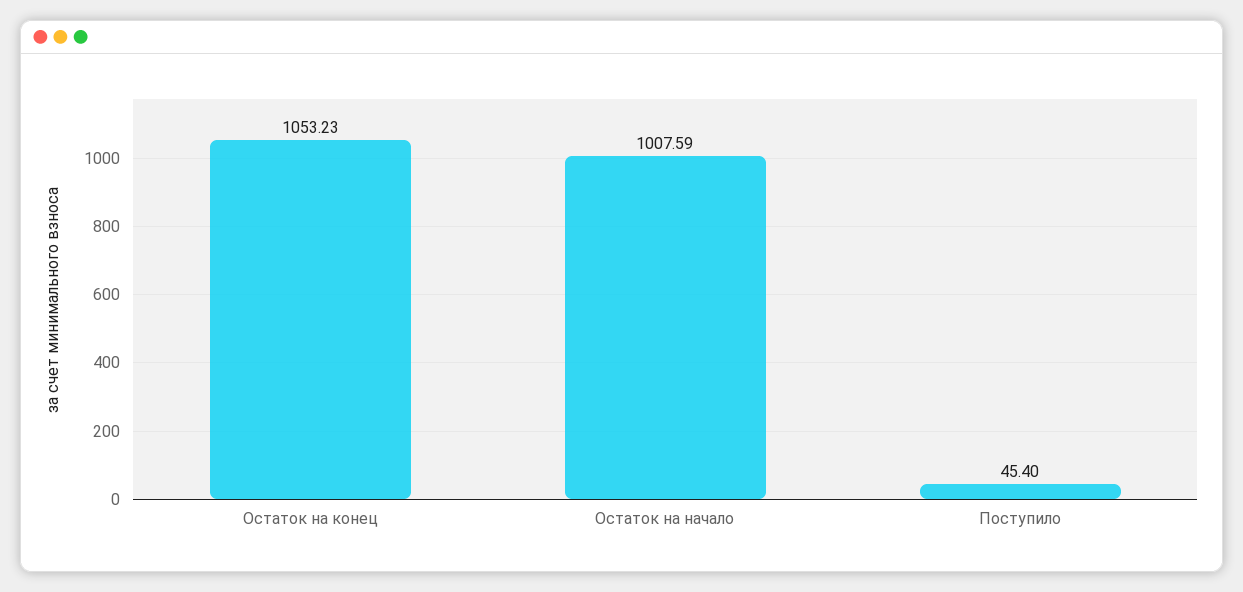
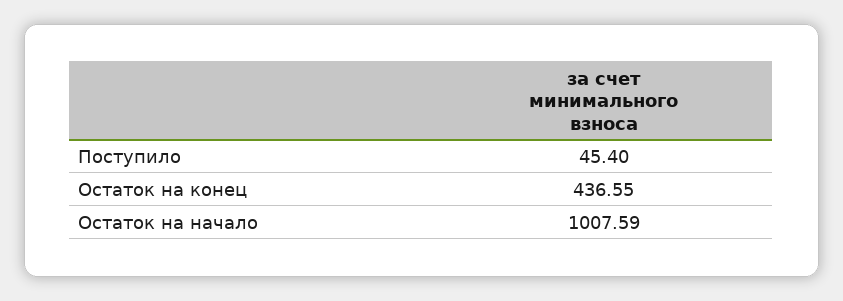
  {
-   "Остаток на конец": 1053.23,
+   "Остаток на конец": 436.55,
    "Остаток на начало": 1007.59,
    "Поступило": 45.4
  }

